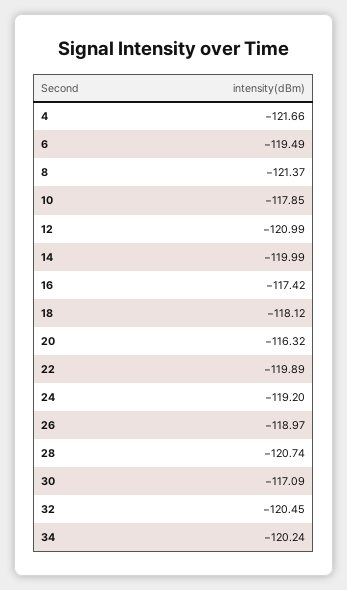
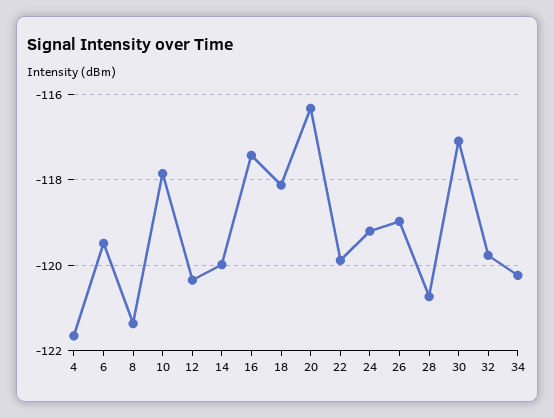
  {
    "4": -121.66,
    "6": -119.49,
    "8": -121.37,
    "10": -117.85,
-   "12": -120.99,
+   "12": -120.4,
    "14": -119.99,
    "16": -117.42,
    "18": -118.12,
    "20": -116.32,
    "22": -119.89,
    "24": -119.2,
    "26": -118.97,
    "28": -120.74,
    "30": -117.09,
-   "32": -120.45,
+   "32": -119.8,
    "34": -120.24
  }

